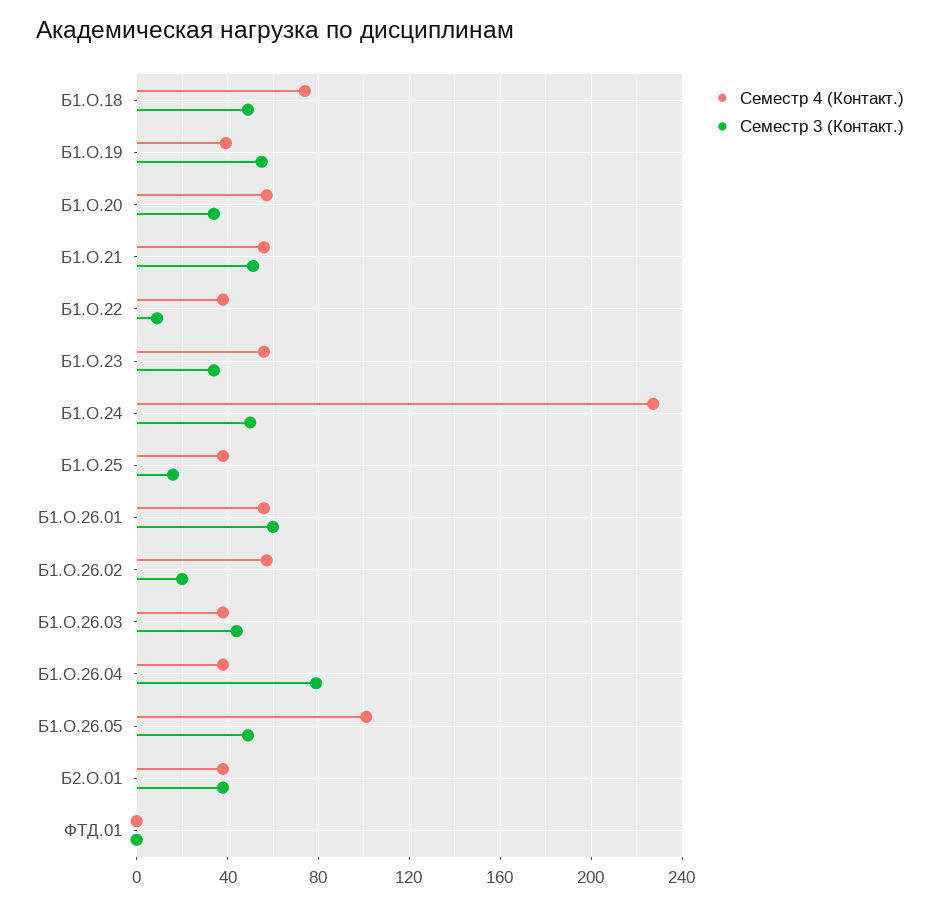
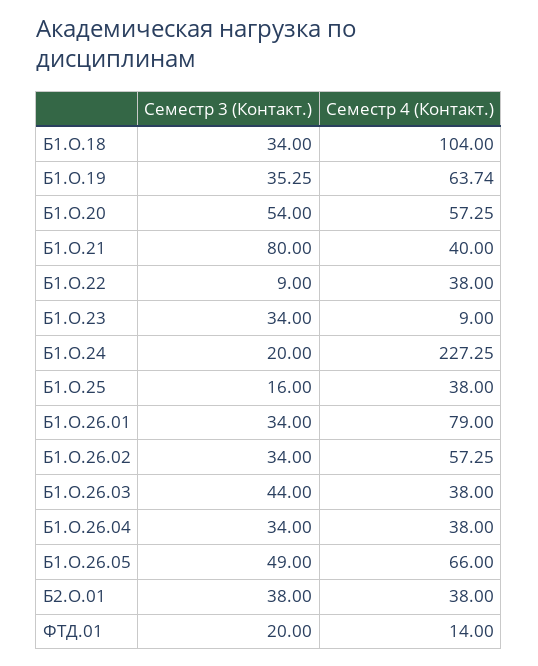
  {
    "Семестр 4 (Контакт.)": {
-     "Б1.О.18": 75,
+     "Б1.О.18": 104,
-     "Б1.О.19": 40,
+     "Б1.О.19": 63.74,
      "Б1.О.20": 57.25,
-     "Б1.О.21": 55,
+     "Б1.О.21": 40,
      "Б1.О.22": 38,
-     "Б1.О.23": 55,
+     "Б1.О.23": 9,
      "Б1.О.24": 227.25,
      "Б1.О.25": 38,
-     "Б1.О.26.01": 55,
+     "Б1.О.26.01": 79,
      "Б1.О.26.02": 57.25,
      "Б1.О.26.03": 38,
      "Б1.О.26.04": 38,
-     "Б1.О.26.05": 100,
+     "Б1.О.26.05": 66,
      "Б2.О.01": 38,
-     "ФТД.01": 0
+     "ФТД.01": 14
    },
    "Семестр 3 (Контакт.)": {
-     "Б1.О.18": 50,
+     "Б1.О.18": 34,
-     "Б1.О.19": 55,
+     "Б1.О.19": 35.25,
-     "Б1.О.20": 35,
+     "Б1.О.20": 54,
-     "Б1.О.21": 50,
+     "Б1.О.21": 80,
      "Б1.О.22": 9,
      "Б1.О.23": 34,
-     "Б1.О.24": 50,
+     "Б1.О.24": 20,
      "Б1.О.25": 16,
-     "Б1.О.26.01": 60,
+     "Б1.О.26.01": 34,
-     "Б1.О.26.02": 20,
+     "Б1.О.26.02": 34,
      "Б1.О.26.03": 44,
-     "Б1.О.26.04": 80,
+     "Б1.О.26.04": 34,
      "Б1.О.26.05": 49,
      "Б2.О.01": 38,
-     "ФТД.01": 0
+     "ФТД.01": 20
    }
  }

